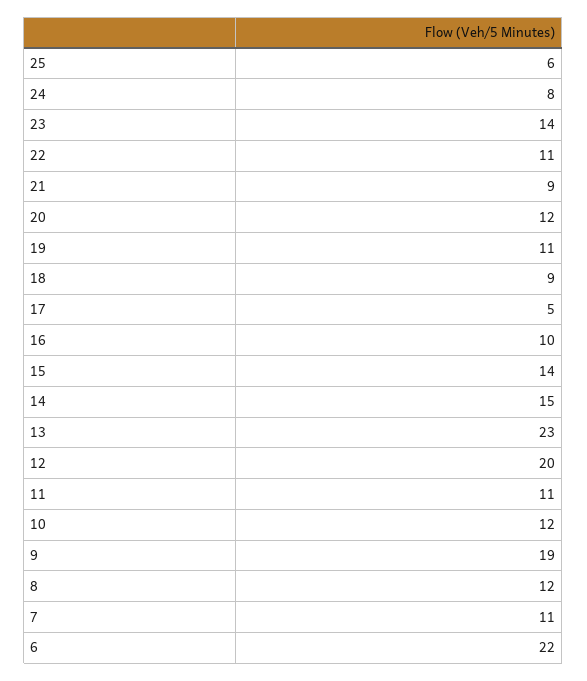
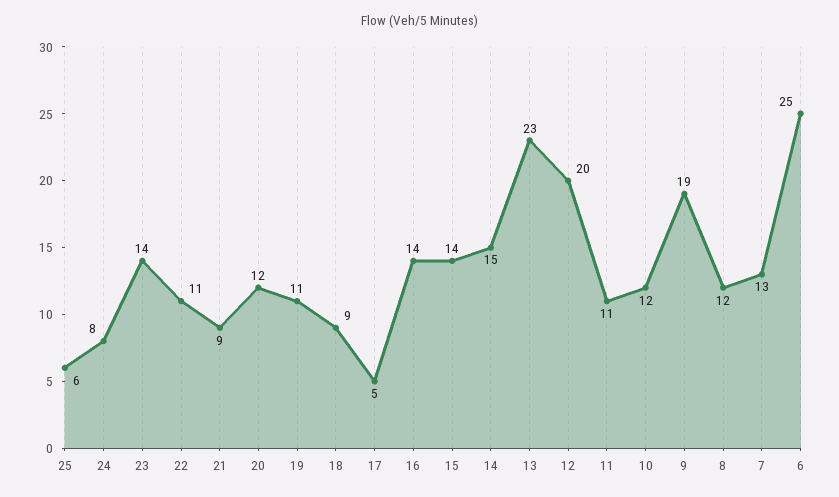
  {
    "25": 6,
    "24": 8,
    "23": 14,
    "22": 11,
    "21": 9,
    "20": 12,
    "19": 11,
    "18": 9,
    "17": 5,
-   "16": 10,
+   "16": 14,
    "15": 14,
    "14": 15,
    "13": 23,
    "12": 20,
    "11": 11,
    "10": 12,
    "9": 19,
    "8": 12,
-   "7": 11,
+   "7": 13,
-   "6": 22
+   "6": 25
  }

